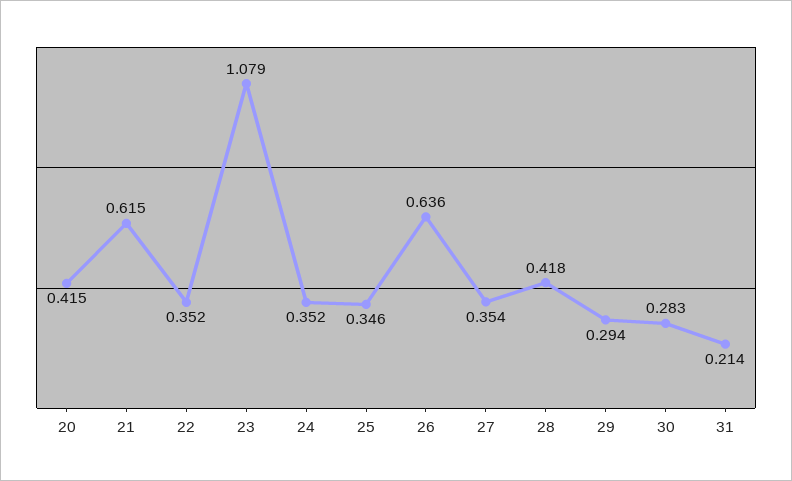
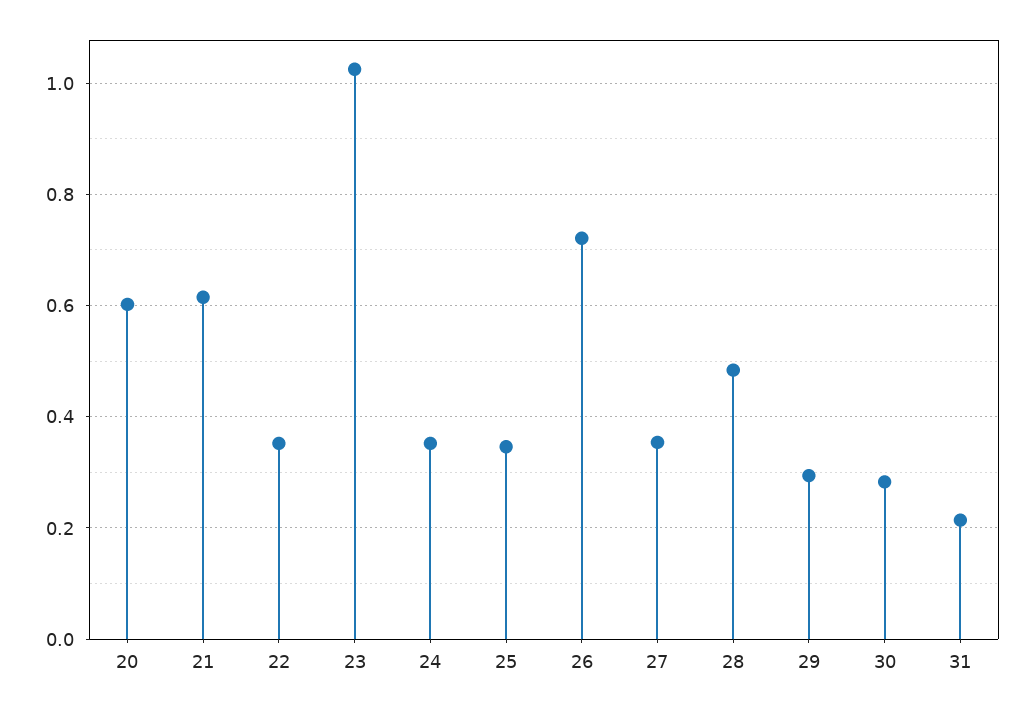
  {
-   "20": 0.415,
+   "20": 0.6,
    "21": 0.615,
    "22": 0.352,
-   "23": 1.079,
+   "23": 1.02,
    "24": 0.352,
    "25": 0.346,
-   "26": 0.636,
+   "26": 0.72,
    "27": 0.354,
-   "28": 0.418,
+   "28": 0.48,
    "29": 0.294,
    "30": 0.283,
    "31": 0.214
  }

